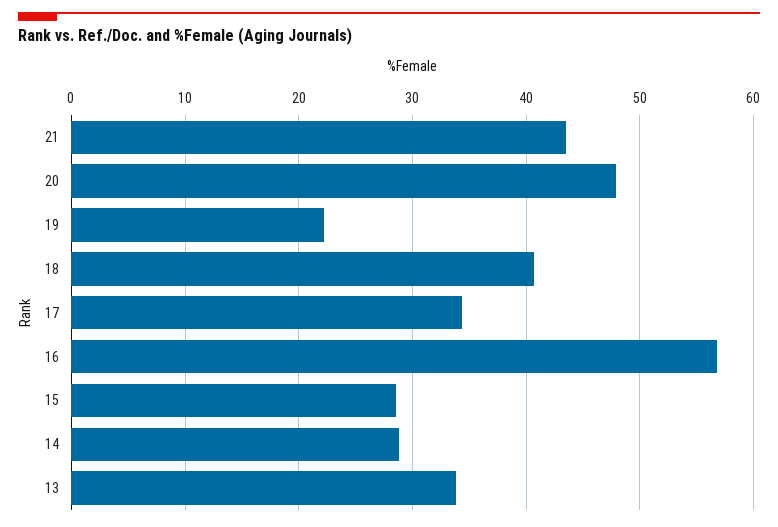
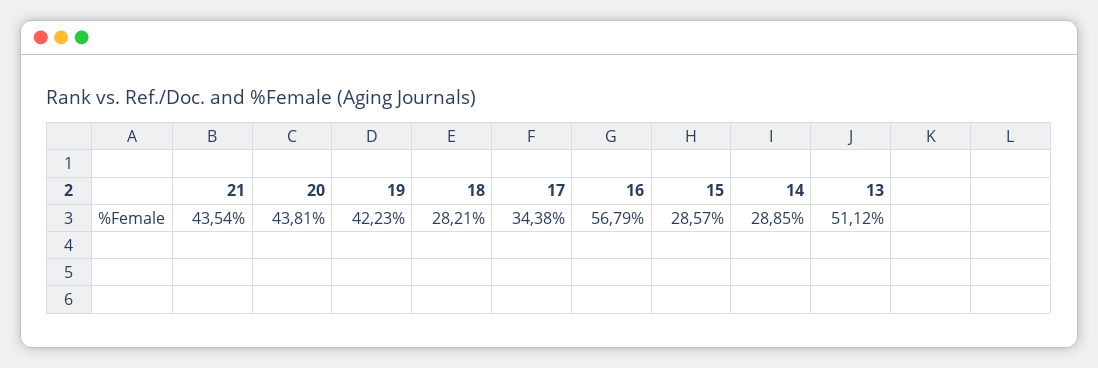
  {
    "21": 43.54,
-   "20": 48,
+   "20": 43.81,
-   "19": 22,
+   "19": 42.23,
-   "18": 41,
+   "18": 28.21,
    "17": 34.38,
    "16": 56.79,
    "15": 28.57,
    "14": 28.85,
-   "13": 34
+   "13": 51.12
  }

